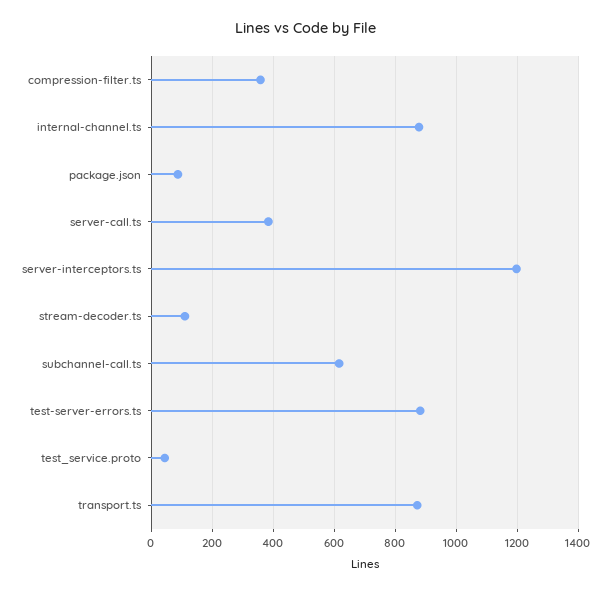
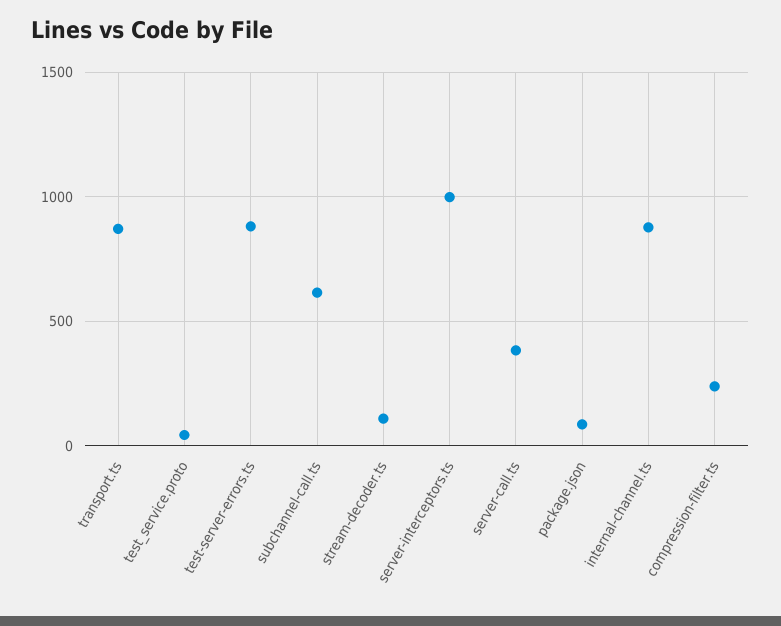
  {
-   "compression-filter.ts": 360,
+   "compression-filter.ts": 250,
    "internal-channel.ts": 880,
    "package.json": 80,
    "server-call.ts": 380,
-   "server-interceptors.ts": 1200,
+   "server-interceptors.ts": 1000,
    "stream-decoder.ts": 120,
    "subchannel-call.ts": 620,
    "test-server-errors.ts": 880,
    "test_service.proto": 40,
    "transport.ts": 880
  }

